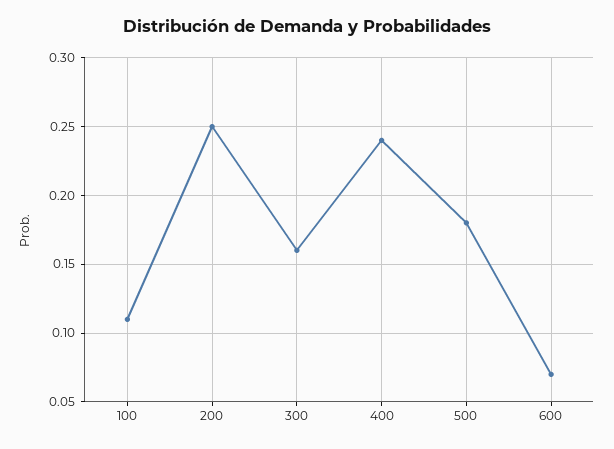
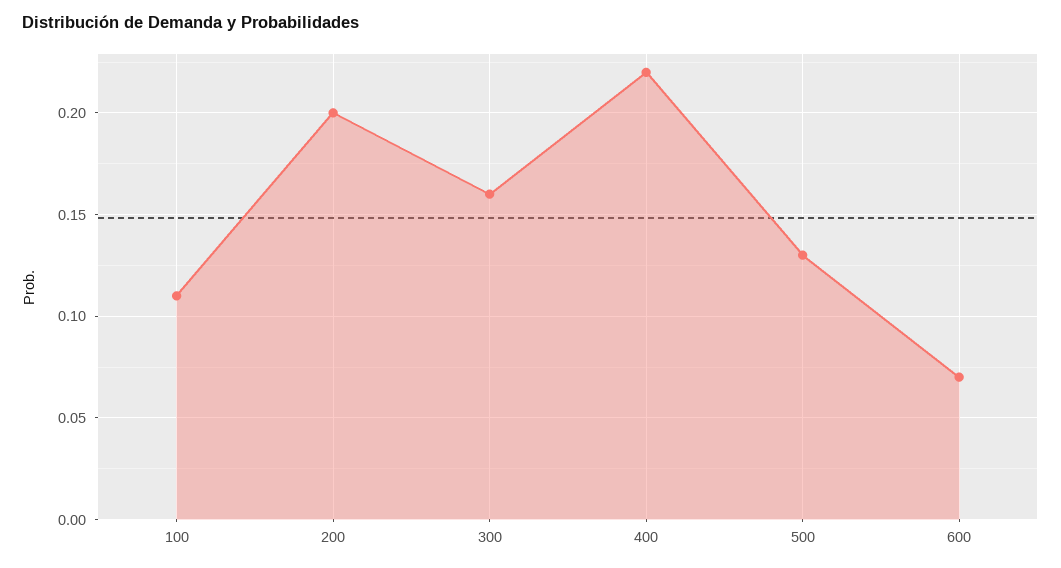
  {
    "100": 0.11,
-   "200": 0.25,
+   "200": 0.2,
    "300": 0.16,
-   "400": 0.24,
+   "400": 0.22,
-   "500": 0.18,
+   "500": 0.13,
    "600": 0.07
  }

